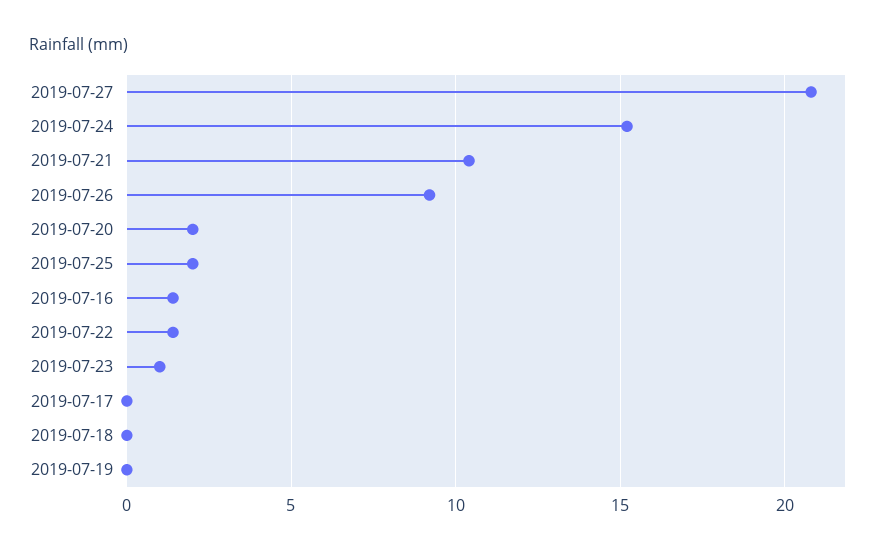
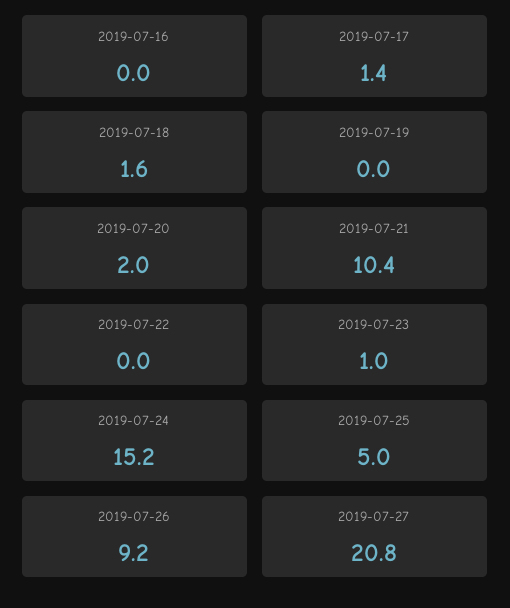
  {
    "2019-07-27": 20.8,
    "2019-07-24": 15.2,
    "2019-07-21": 10.4,
    "2019-07-26": 9.2,
    "2019-07-20": 2,
-   "2019-07-25": 2,
+   "2019-07-25": 5,
-   "2019-07-16": 1.5,
+   "2019-07-16": 0,
-   "2019-07-22": 1.5,
+   "2019-07-22": 0,
    "2019-07-23": 1,
-   "2019-07-17": 0,
+   "2019-07-17": 1.4,
-   "2019-07-18": 0,
+   "2019-07-18": 1.6,
    "2019-07-19": 0
  }

